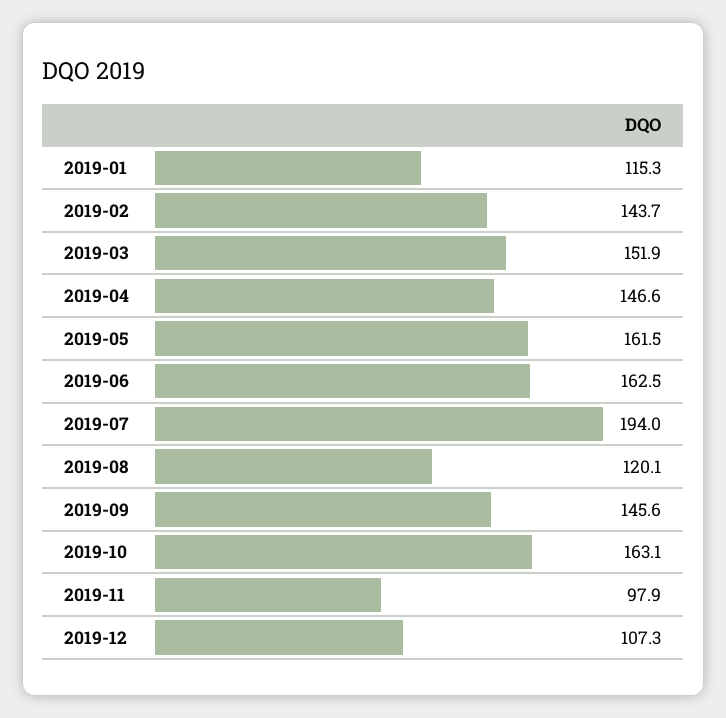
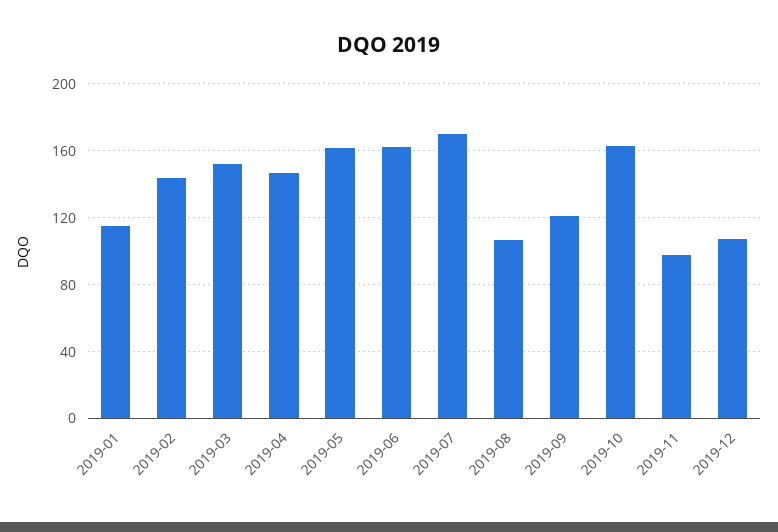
  {
    "2019-01": 115.3,
    "2019-02": 143.7,
    "2019-03": 151.9,
    "2019-04": 146.6,
    "2019-05": 161.5,
    "2019-06": 162.5,
-   "2019-07": 194,
+   "2019-07": 170,
-   "2019-08": 120.1,
+   "2019-08": 105,
-   "2019-09": 145.6,
+   "2019-09": 120,
    "2019-10": 163.1,
    "2019-11": 97.9,
    "2019-12": 107.3
  }

